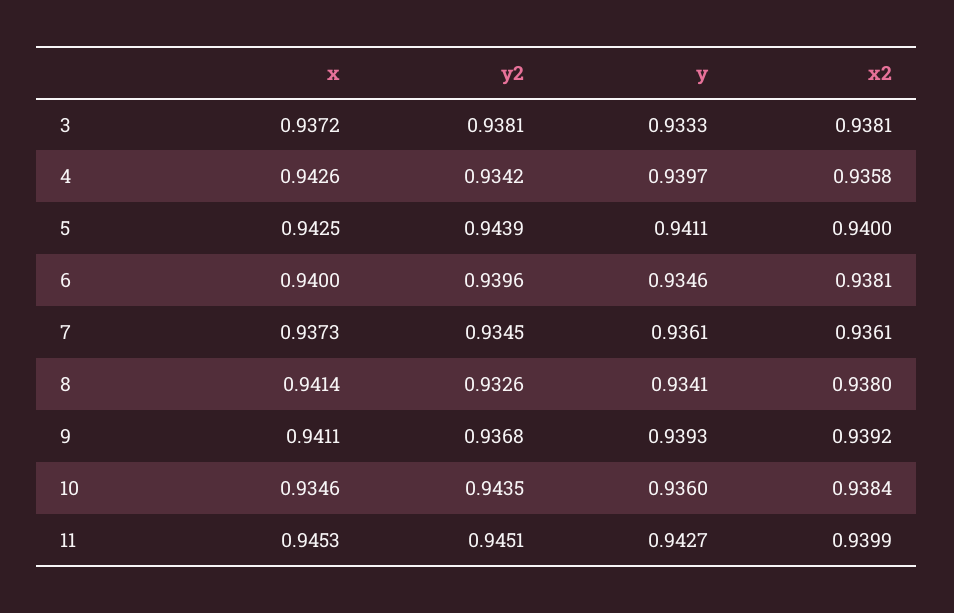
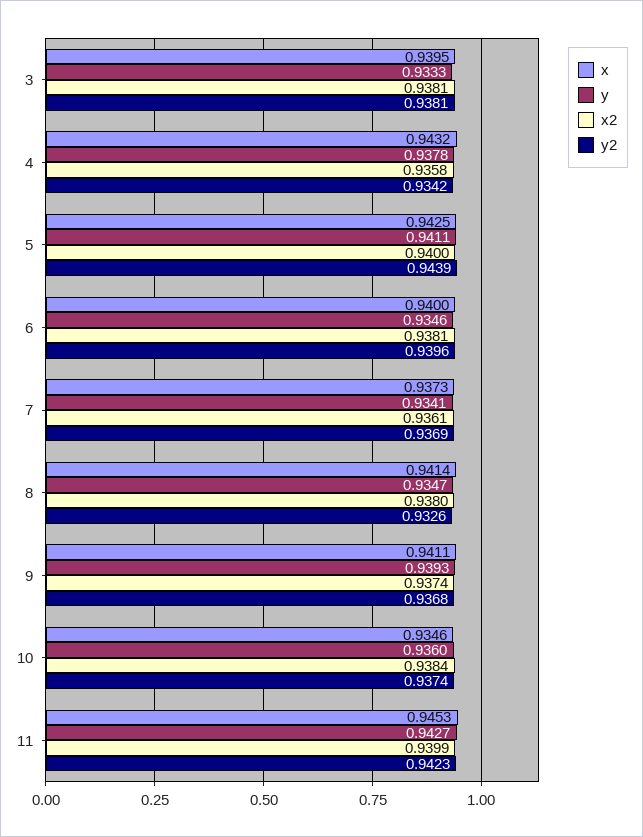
  {
    "x": {
-     "3": 0.9372,
+     "3": 0.9395,
-     "4": 0.9426,
+     "4": 0.9432,
      "5": 0.9425,
      "6": 0.94,
      "7": 0.9373,
      "8": 0.9414,
      "9": 0.9411,
      "10": 0.9346,
      "11": 0.9453
    },
    "y2": {
      "3": 0.9381,
      "4": 0.9342,
      "5": 0.9439,
      "6": 0.9396,
-     "7": 0.9345,
+     "7": 0.9369,
      "8": 0.9326,
      "9": 0.9368,
-     "10": 0.9435,
+     "10": 0.9374,
-     "11": 0.9451
+     "11": 0.9423
    },
    "y": {
      "3": 0.9333,
-     "4": 0.9397,
+     "4": 0.9378,
      "5": 0.9411,
      "6": 0.9346,
-     "7": 0.9361,
+     "7": 0.9341,
-     "8": 0.9341,
+     "8": 0.9347,
      "9": 0.9393,
      "10": 0.936,
      "11": 0.9427
    },
    "x2": {
      "3": 0.9381,
      "4": 0.9358,
      "5": 0.94,
      "6": 0.9381,
      "7": 0.9361,
      "8": 0.938,
-     "9": 0.9392,
+     "9": 0.9374,
      "10": 0.9384,
      "11": 0.9399
    }
  }

